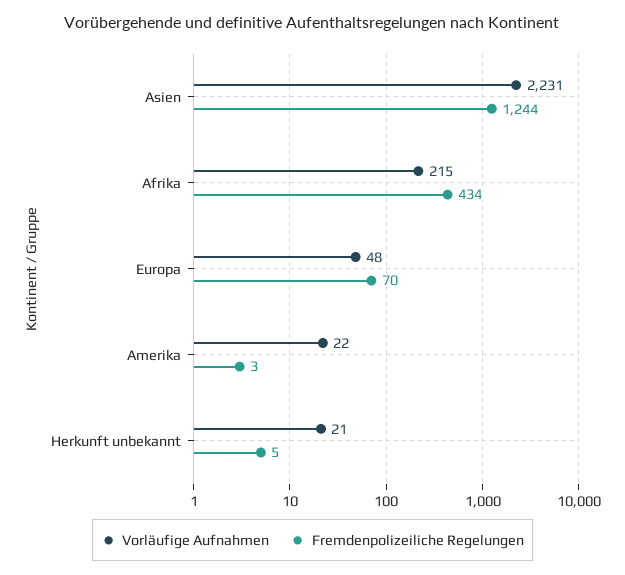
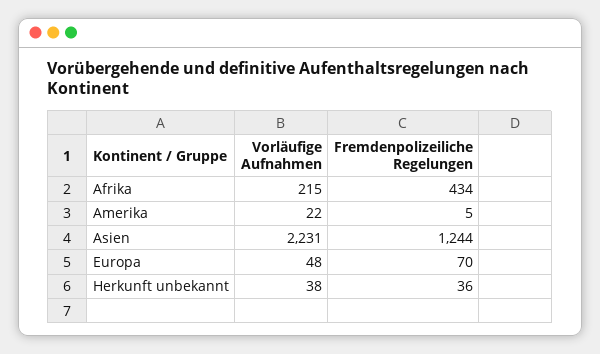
  {
    "Vorläufige Aufnahmen": {
      "Asien": 2231,
      "Afrika": 215,
      "Europa": 48,
      "Amerika": 22,
-     "Herkunft unbekannt": 21
+     "Herkunft unbekannt": 38
    },
    "Fremdenpolizeiliche Regelungen": {
      "Asien": 1244,
      "Afrika": 434,
      "Europa": 70,
-     "Amerika": 3,
+     "Amerika": 5,
-     "Herkunft unbekannt": 5
+     "Herkunft unbekannt": 36
    }
  }

